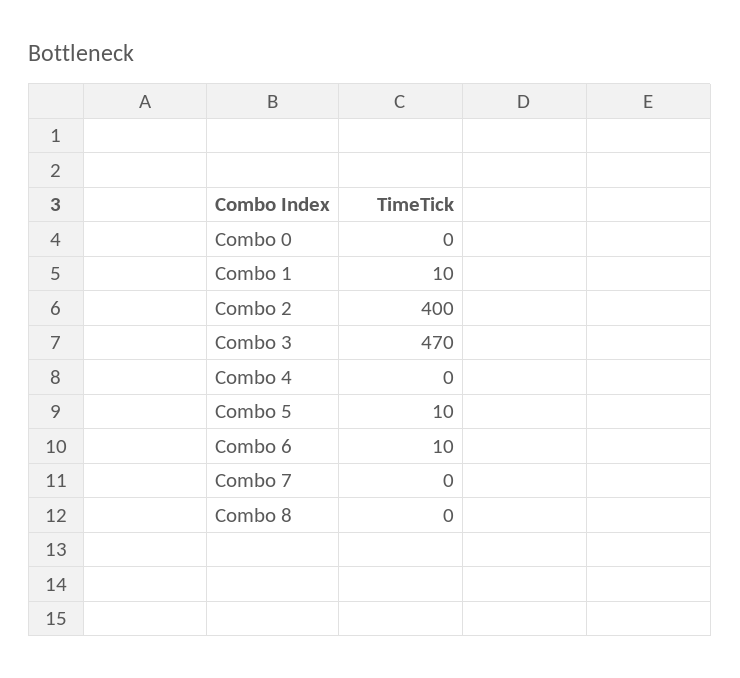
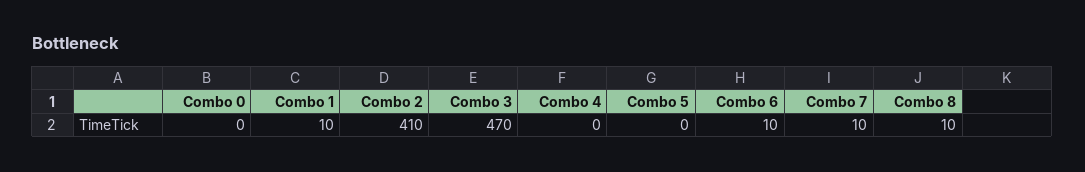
  {
    "Combo 0": 0,
    "Combo 1": 10,
-   "Combo 2": 400,
+   "Combo 2": 410,
    "Combo 3": 470,
    "Combo 4": 0,
-   "Combo 5": 10,
+   "Combo 5": 0,
    "Combo 6": 10,
-   "Combo 7": 0,
+   "Combo 7": 10,
-   "Combo 8": 0
+   "Combo 8": 10
  }

